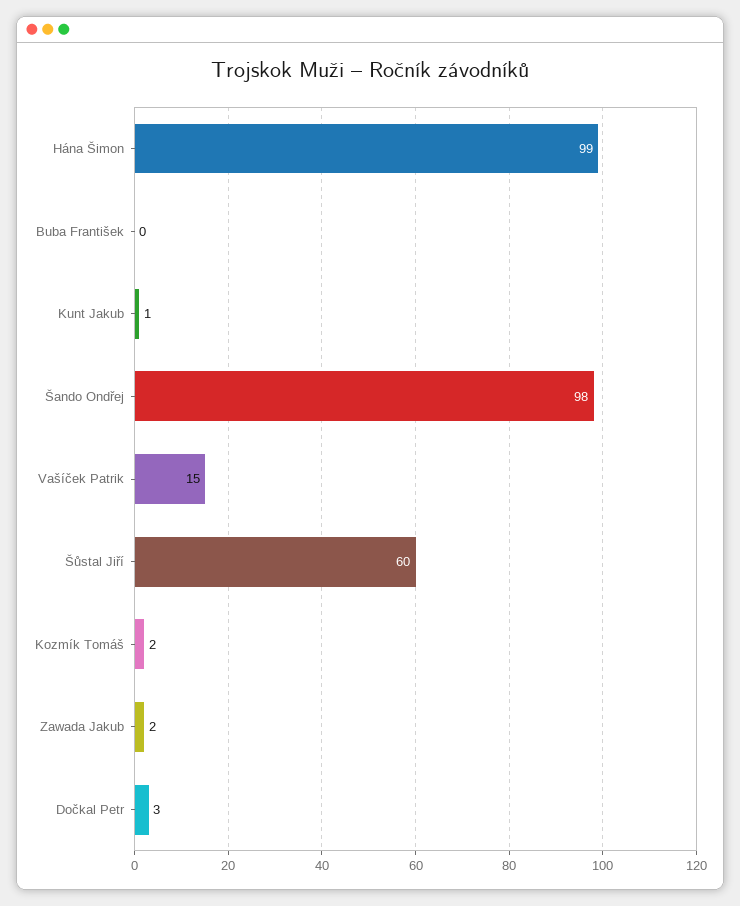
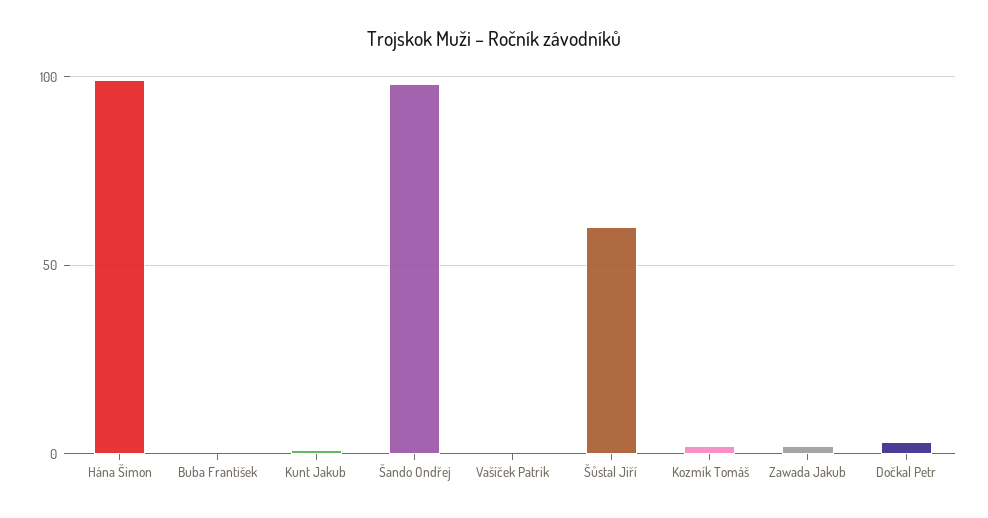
  {
    "Hána Šimon": 99,
    "Buba František": 0,
    "Kunt Jakub": 1,
    "Šando Ondřej": 98,
-   "Vašíček Patrik": 15,
+   "Vašíček Patrik": 0,
    "Šůstal Jiří": 60,
    "Kozmík Tomáš": 2,
    "Zawada Jakub": 2,
    "Dočkal Petr": 3
  }

